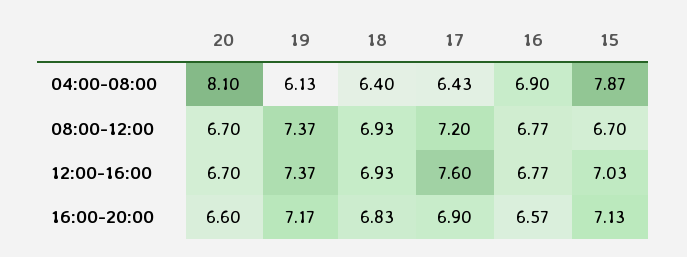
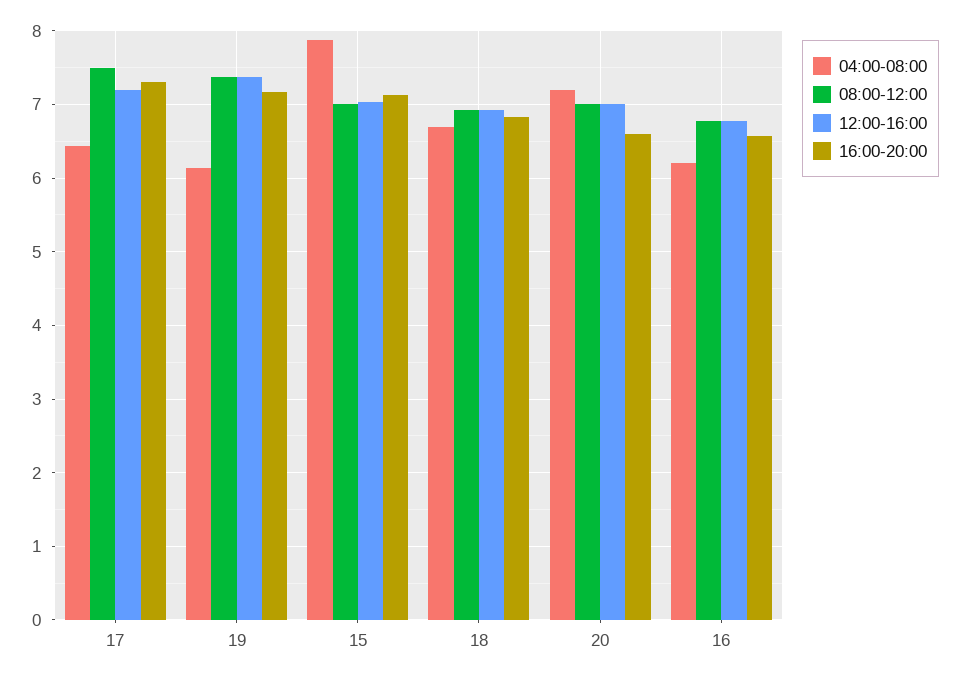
  {
    "04:00-08:00": {
-     "20": 8.1,
+     "20": 7.2,
      "19": 6.13,
-     "18": 6.4,
+     "18": 6.7,
      "17": 6.43,
-     "16": 6.9,
+     "16": 6.2,
      "15": 7.87
    },
    "08:00-12:00": {
-     "20": 6.7,
+     "20": 7,
      "19": 7.37,
      "18": 6.93,
-     "17": 7.2,
+     "17": 7.5,
      "16": 6.77,
-     "15": 6.7
+     "15": 7
    },
    "12:00-16:00": {
-     "20": 6.7,
+     "20": 7,
      "19": 7.37,
      "18": 6.93,
-     "17": 7.6,
+     "17": 7.2,
      "16": 6.77,
      "15": 7.03
    },
    "16:00-20:00": {
      "20": 6.6,
      "19": 7.17,
      "18": 6.83,
-     "17": 6.9,
+     "17": 7.3,
      "16": 6.57,
      "15": 7.13
    }
  }

